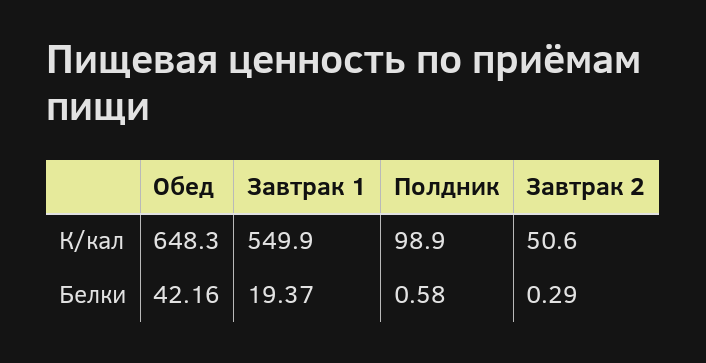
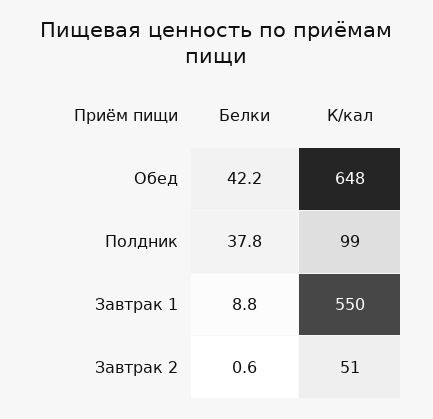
  {
    "Обед": {
      "К/кал": 648.3,
      "Белки": 42.16
    },
    "Завтрак 1": {
      "К/кал": 549.9,
-     "Белки": 19.37
+     "Белки": 8.8
    },
    "Полдник": {
      "К/кал": 98.9,
-     "Белки": 0.58
+     "Белки": 37.8
    },
    "Завтрак 2": {
      "К/кал": 50.6,
-     "Белки": 0.29
+     "Белки": 0.6
    }
  }

